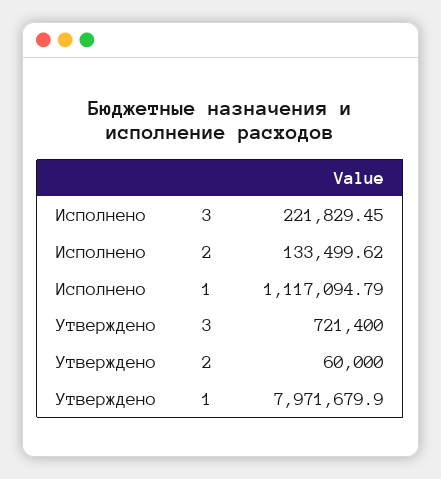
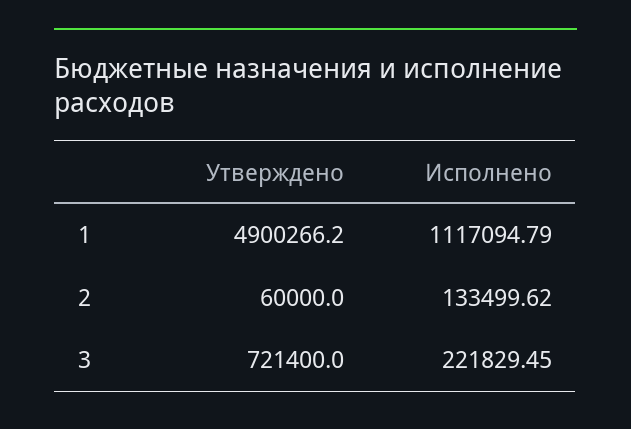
  {
    "Исполнено": {
      "3": 221829.45,
      "2": 133499.62,
      "1": 1117094.79
    },
    "Утверждено": {
      "3": 721400,
      "2": 60000,
-     "1": 7971679.9
+     "1": 4900266.2
    }
  }

